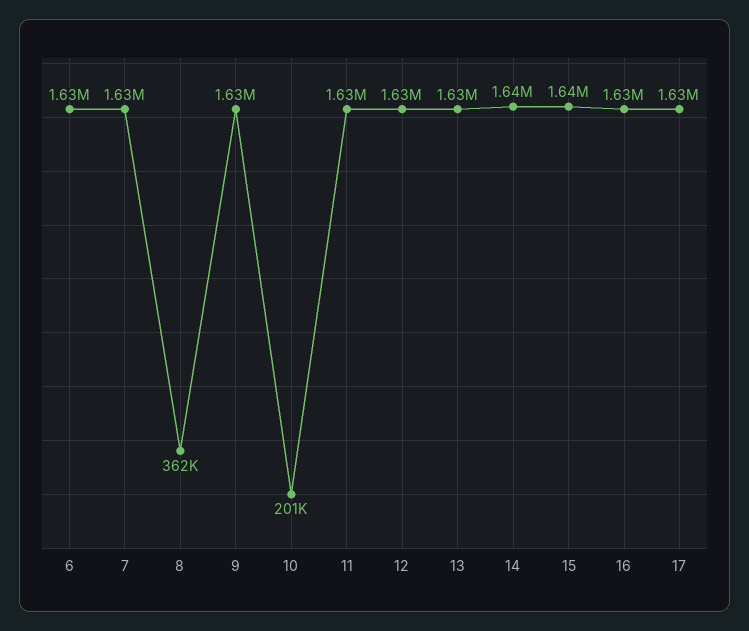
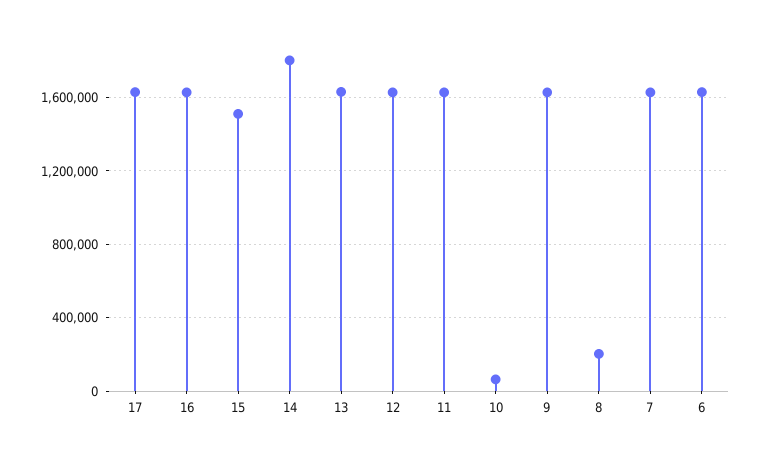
  {
    "6": 1630000,
    "7": 1630000,
-   "8": 362000,
+   "8": 200000,
    "9": 1630000,
-   "10": 201000,
+   "10": 50000,
    "11": 1630000,
    "12": 1630000,
    "13": 1630000,
-   "14": 1640000,
+   "14": 1800000,
-   "15": 1640000,
+   "15": 1500000,
    "16": 1630000,
    "17": 1630000
  }

